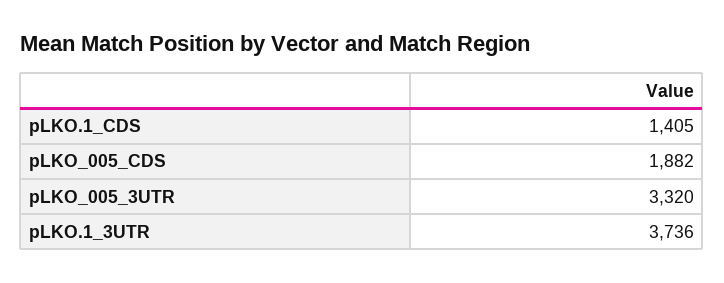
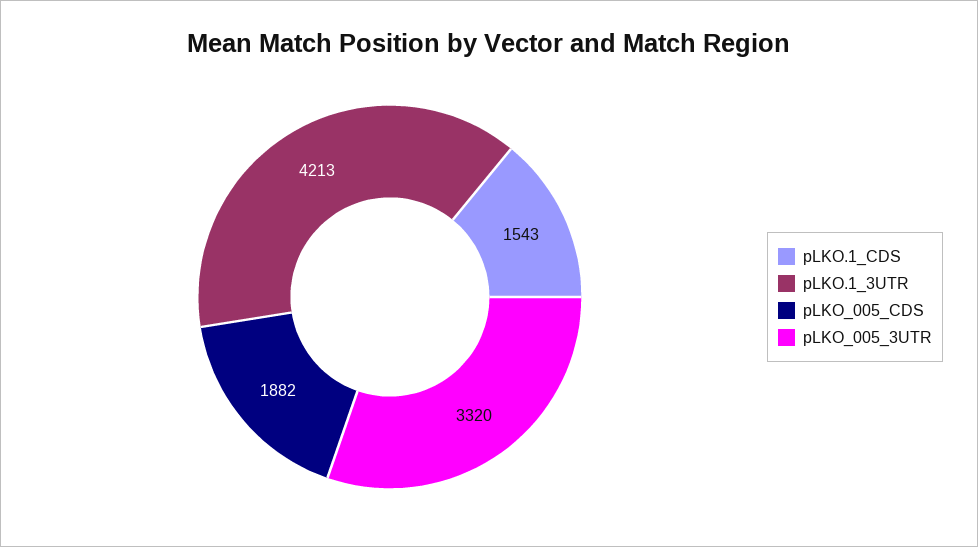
  {
-   "pLKO.1_CDS": 1405,
+   "pLKO.1_CDS": 1543,
    "pLKO_005_CDS": 1882,
    "pLKO_005_3UTR": 3320,
-   "pLKO.1_3UTR": 3736
+   "pLKO.1_3UTR": 4213
  }

